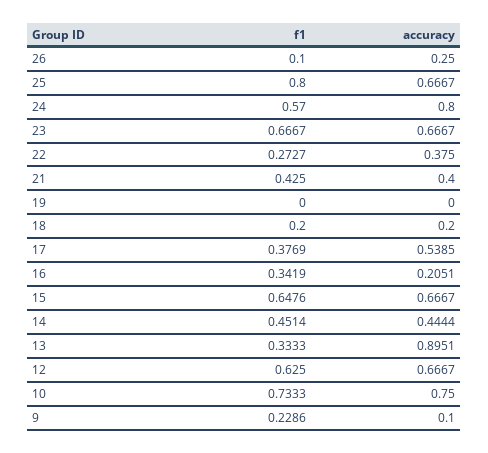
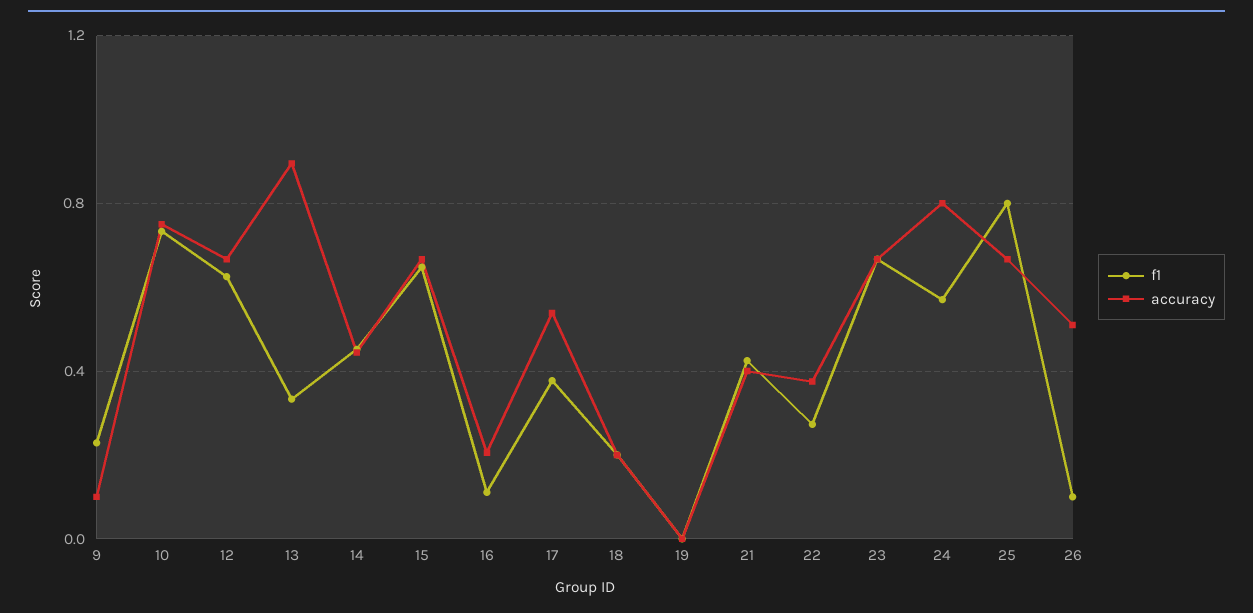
  {
    "f1": {
      "26": 0.1,
      "25": 0.8,
      "24": 0.57,
      "23": 0.6667,
      "22": 0.2727,
      "21": 0.425,
      "19": 0,
      "18": 0.2,
      "17": 0.3769,
-     "16": 0.3419,
+     "16": 0.1,
      "15": 0.6476,
      "14": 0.4514,
      "13": 0.3333,
      "12": 0.625,
      "10": 0.7333,
      "9": 0.2286
    },
    "accuracy": {
-     "26": 0.25,
+     "26": 0.5,
      "25": 0.6667,
      "24": 0.8,
      "23": 0.6667,
      "22": 0.375,
      "21": 0.4,
      "19": 0,
      "18": 0.2,
      "17": 0.5385,
      "16": 0.2051,
      "15": 0.6667,
      "14": 0.4444,
      "13": 0.8951,
      "12": 0.6667,
      "10": 0.75,
      "9": 0.1
    }
  }

